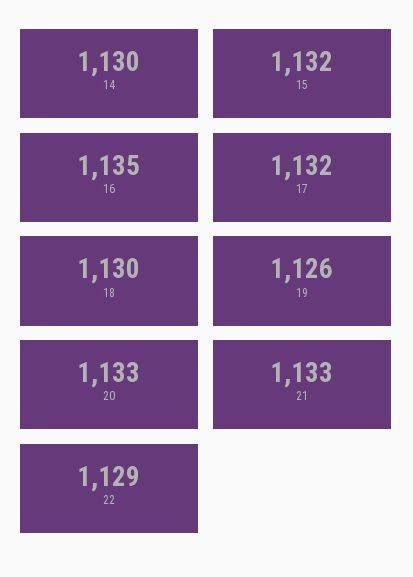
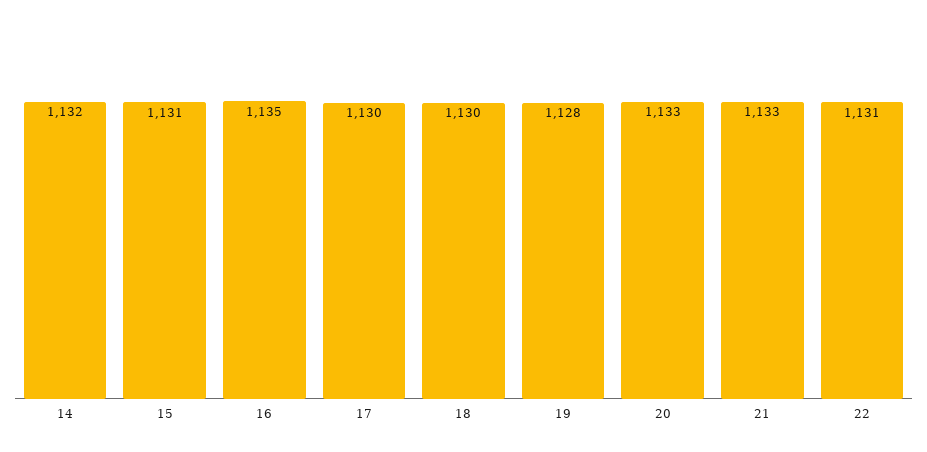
  {
-   "14": 1130,
+   "14": 1132,
-   "15": 1132,
+   "15": 1131,
    "16": 1135,
-   "17": 1132,
+   "17": 1130,
    "18": 1130,
-   "19": 1126,
+   "19": 1128,
    "20": 1133,
    "21": 1133,
-   "22": 1129
+   "22": 1131
  }

